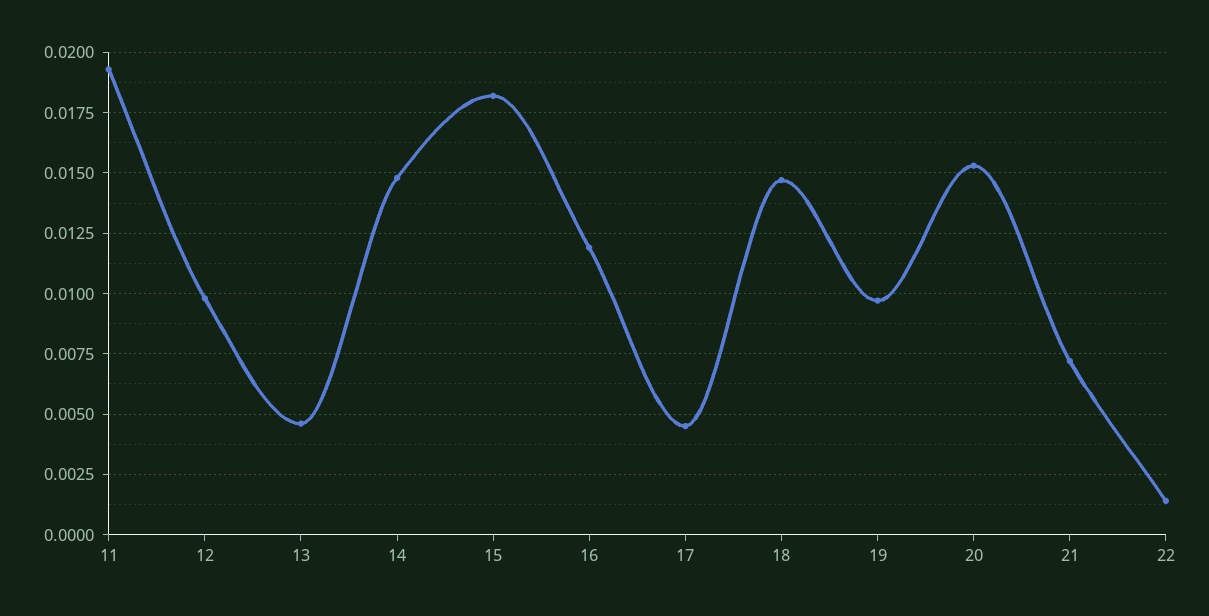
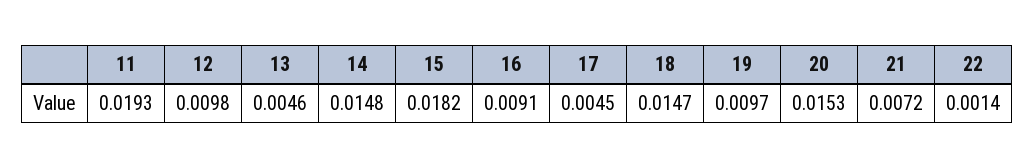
  {
    "11": 0.0193,
    "12": 0.0098,
    "13": 0.0046,
    "14": 0.0148,
    "15": 0.0182,
-   "16": 0.012,
+   "16": 0.0091,
    "17": 0.0045,
    "18": 0.0147,
    "19": 0.0097,
    "20": 0.0153,
    "21": 0.0072,
    "22": 0.0014
  }

